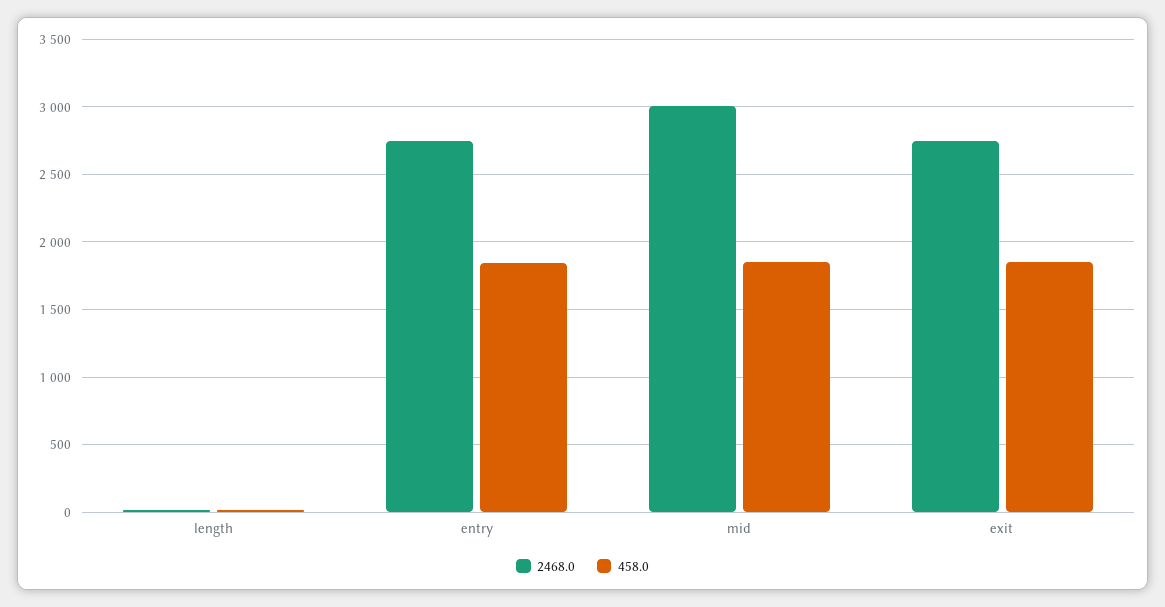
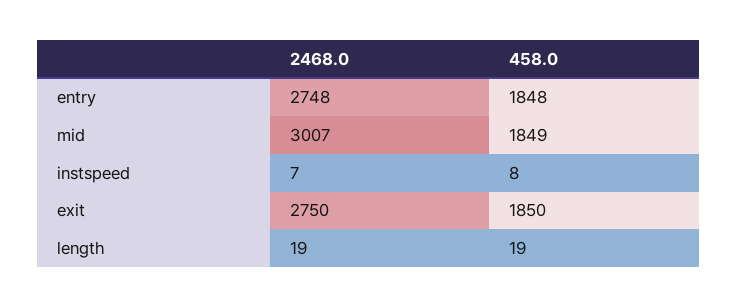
  {
    "2468.0": {
      "length": 19,
      "entry": 2748,
      "mid": 3007,
-     "exit": 2750
+     "exit": 2750,
+     "instspeed": 7
    },
    "458.0": {
      "length": 19,
      "entry": 1848,
      "mid": 1849,
-     "exit": 1850
+     "exit": 1850,
+     "instspeed": 8
    }
  }

